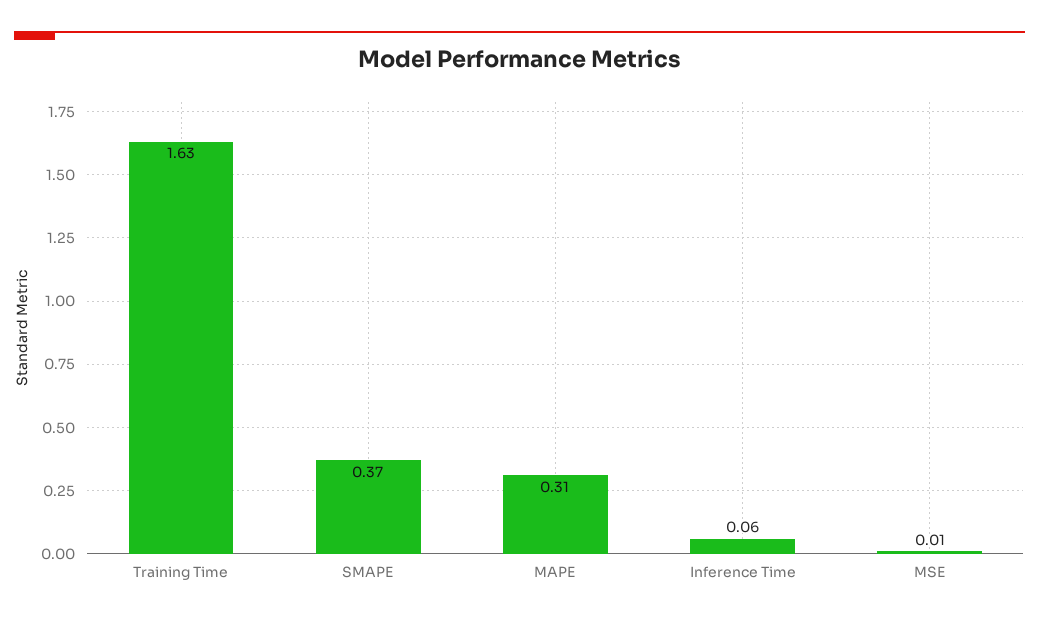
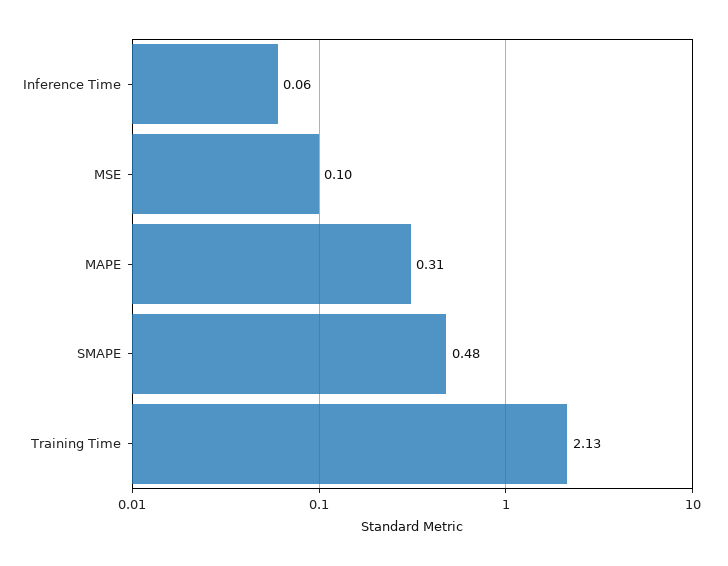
  {
-   "Training Time": 1.63,
+   "Training Time": 2.13,
-   "SMAPE": 0.37,
+   "SMAPE": 0.48,
    "MAPE": 0.31,
    "Inference Time": 0.06,
-   "MSE": 0.01
+   "MSE": 0.1
  }

